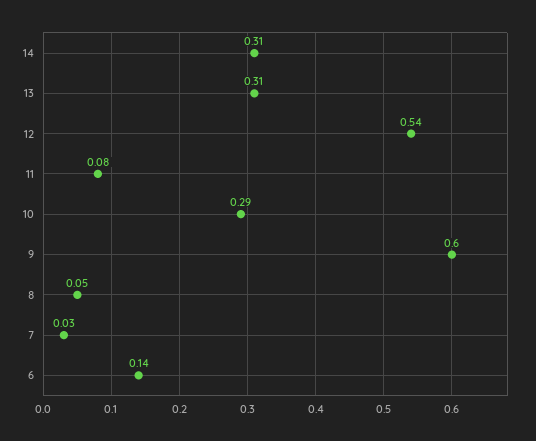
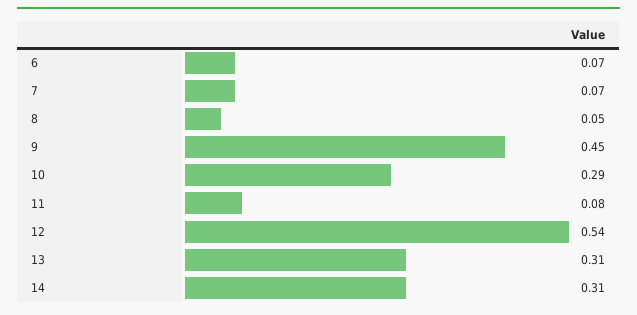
  {
    "14": 0.31,
    "13": 0.31,
    "12": 0.54,
    "11": 0.08,
    "10": 0.29,
-   "9": 0.6,
+   "9": 0.45,
    "8": 0.05,
-   "7": 0.03,
+   "7": 0.07,
-   "6": 0.14
+   "6": 0.07
  }

